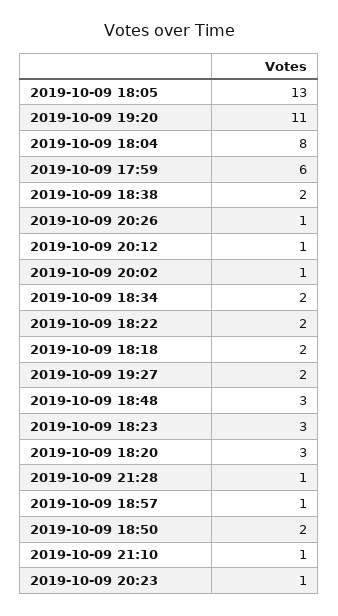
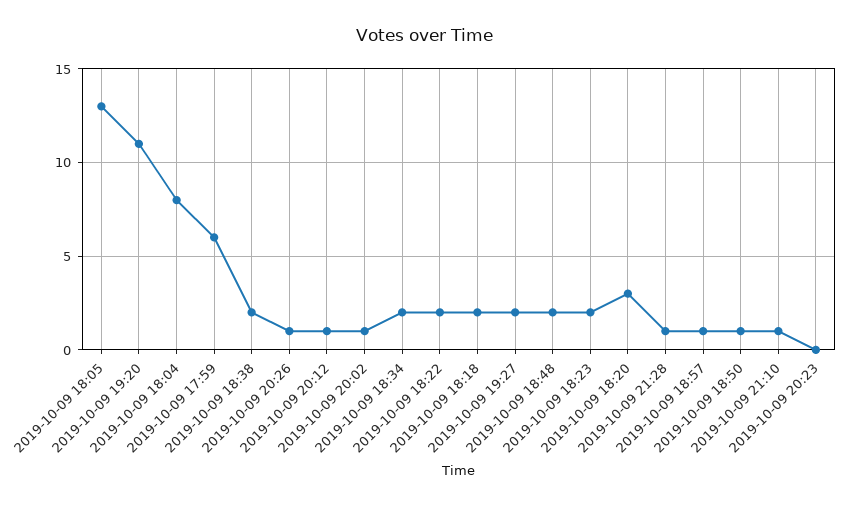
  {
    "2019-10-09 18:05": 13,
    "2019-10-09 19:20": 11,
    "2019-10-09 18:04": 8,
    "2019-10-09 17:59": 6,
    "2019-10-09 18:38": 2,
    "2019-10-09 20:26": 1,
    "2019-10-09 20:12": 1,
    "2019-10-09 20:02": 1,
    "2019-10-09 18:34": 2,
    "2019-10-09 18:22": 2,
    "2019-10-09 18:18": 2,
    "2019-10-09 19:27": 2,
-   "2019-10-09 18:48": 3,
+   "2019-10-09 18:48": 2,
-   "2019-10-09 18:23": 3,
+   "2019-10-09 18:23": 2,
    "2019-10-09 18:20": 3,
    "2019-10-09 21:28": 1,
    "2019-10-09 18:57": 1,
-   "2019-10-09 18:50": 2,
+   "2019-10-09 18:50": 1,
    "2019-10-09 21:10": 1,
-   "2019-10-09 20:23": 1
+   "2019-10-09 20:23": 0
  }

